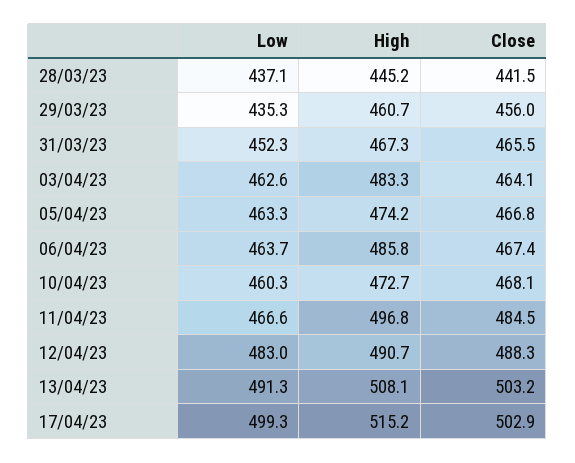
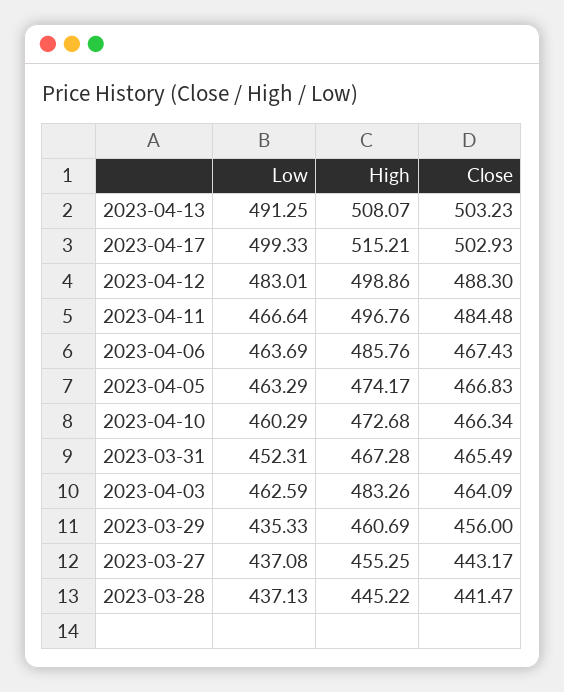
  {
    "Low": {
      "28/03/23": 437.13,
      "29/03/23": 435.33,
      "31/03/23": 452.31,
      "03/04/23": 462.59,
      "05/04/23": 463.29,
      "06/04/23": 463.69,
      "10/04/23": 460.29,
      "11/04/23": 466.64,
      "12/04/23": 483.01,
      "13/04/23": 491.25,
-     "17/04/23": 499.33
+     "17/04/23": 499.33,
+     "2023-03-27": 437.08
    },
    "High": {
      "28/03/23": 445.22,
      "29/03/23": 460.69,
      "31/03/23": 467.28,
      "03/04/23": 483.26,
      "05/04/23": 474.17,
      "06/04/23": 485.76,
      "10/04/23": 472.68,
      "11/04/23": 496.76,
-     "12/04/23": 490.7,
+     "12/04/23": 498.86,
      "13/04/23": 508.07,
-     "17/04/23": 515.21
+     "17/04/23": 515.21,
+     "2023-03-27": 455.25
    },
    "Close": {
      "28/03/23": 441.47,
      "29/03/23": 456,
      "31/03/23": 465.49,
      "03/04/23": 464.09,
      "05/04/23": 466.83,
      "06/04/23": 467.43,
-     "10/04/23": 468.1,
+     "10/04/23": 466.34,
      "11/04/23": 484.48,
      "12/04/23": 488.3,
      "13/04/23": 503.23,
-     "17/04/23": 502.93
+     "17/04/23": 502.93,
+     "2023-03-27": 443.17
    }
  }

